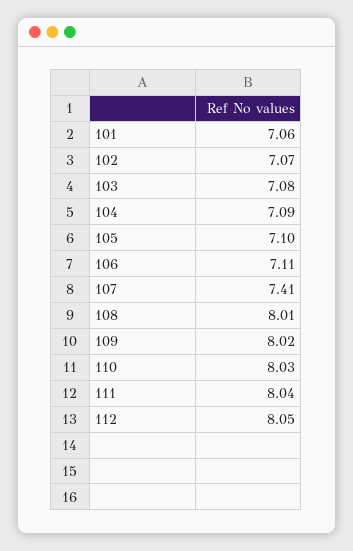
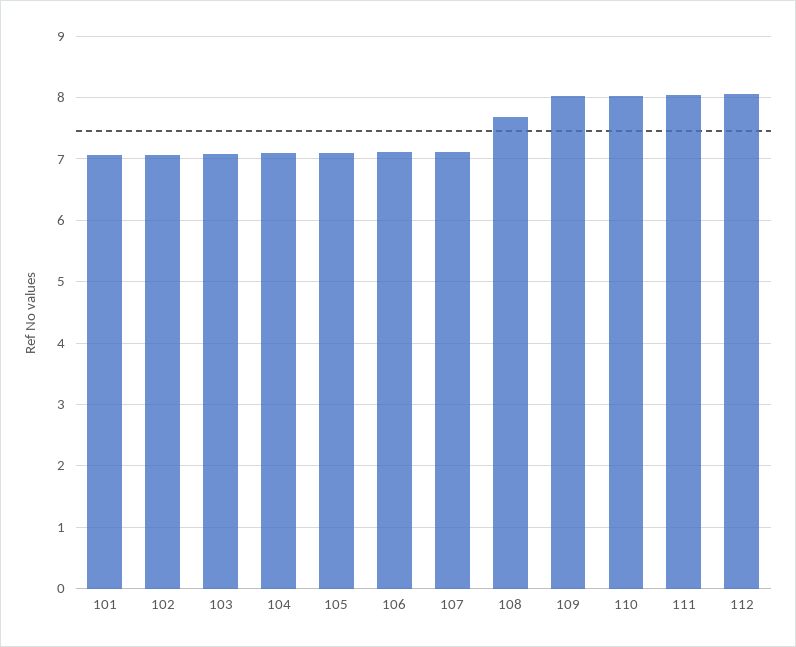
  {
    "101": 7.06,
    "102": 7.07,
    "103": 7.08,
    "104": 7.09,
    "105": 7.1,
    "106": 7.11,
-   "107": 7.41,
+   "107": 7.1,
-   "108": 8.01,
+   "108": 7.7,
    "109": 8.02,
    "110": 8.03,
    "111": 8.04,
    "112": 8.05
  }

